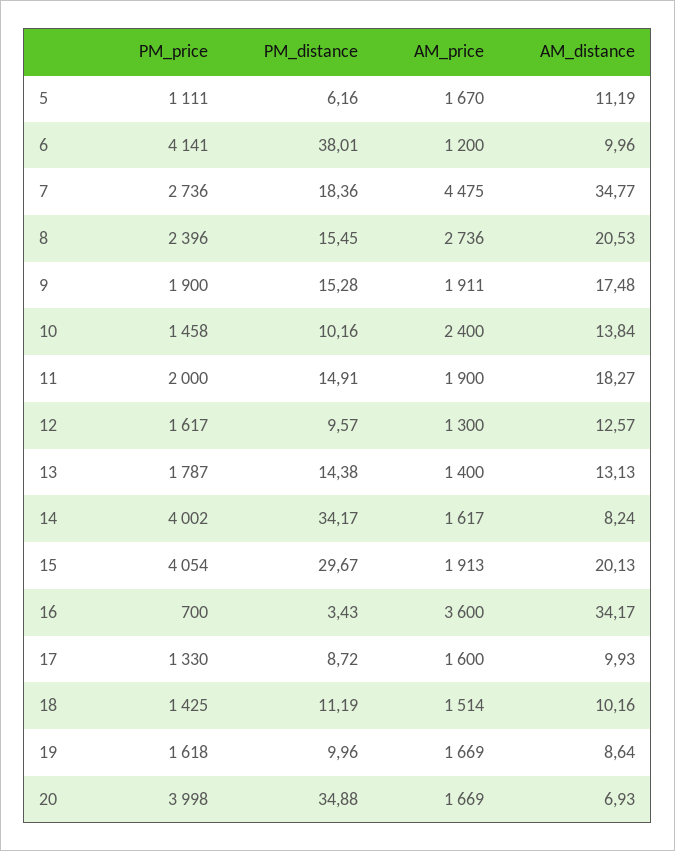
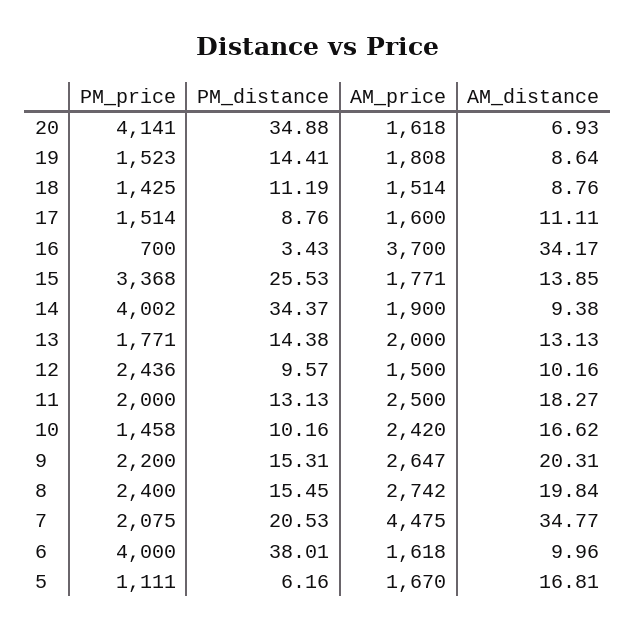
  {
    "PM_price": {
      "5": 1111,
-     "6": 4141,
+     "6": 4000,
-     "7": 2736,
+     "7": 2075,
-     "8": 2396,
+     "8": 2400,
-     "9": 1900,
+     "9": 2200,
      "10": 1458,
      "11": 2000,
-     "12": 1617,
+     "12": 2436,
-     "13": 1787,
+     "13": 1771,
      "14": 4002,
-     "15": 4054,
+     "15": 3368,
      "16": 700,
-     "17": 1330,
+     "17": 1514,
      "18": 1425,
-     "19": 1618,
+     "19": 1523,
-     "20": 3998
+     "20": 4141
    },
    "PM_distance": {
      "5": 6.16,
      "6": 38.01,
-     "7": 18.36,
+     "7": 20.53,
      "8": 15.45,
-     "9": 15.28,
+     "9": 15.31,
      "10": 10.16,
-     "11": 14.91,
+     "11": 13.13,
      "12": 9.57,
      "13": 14.38,
-     "14": 34.17,
+     "14": 34.37,
-     "15": 29.67,
+     "15": 25.53,
      "16": 3.43,
-     "17": 8.72,
+     "17": 8.76,
      "18": 11.19,
-     "19": 9.96,
+     "19": 14.41,
      "20": 34.88
    },
    "AM_price": {
      "5": 1670,
-     "6": 1200,
+     "6": 1618,
      "7": 4475,
-     "8": 2736,
+     "8": 2742,
-     "9": 1911,
+     "9": 2647,
-     "10": 2400,
+     "10": 2420,
-     "11": 1900,
+     "11": 2500,
-     "12": 1300,
+     "12": 1500,
-     "13": 1400,
+     "13": 2000,
-     "14": 1617,
+     "14": 1900,
-     "15": 1913,
+     "15": 1771,
-     "16": 3600,
+     "16": 3700,
      "17": 1600,
      "18": 1514,
-     "19": 1669,
+     "19": 1808,
-     "20": 1669
+     "20": 1618
    },
    "AM_distance": {
-     "5": 11.19,
+     "5": 16.81,
      "6": 9.96,
      "7": 34.77,
-     "8": 20.53,
+     "8": 19.84,
-     "9": 17.48,
+     "9": 20.31,
-     "10": 13.84,
+     "10": 16.62,
      "11": 18.27,
-     "12": 12.57,
+     "12": 10.16,
      "13": 13.13,
-     "14": 8.24,
+     "14": 9.38,
-     "15": 20.13,
+     "15": 13.85,
      "16": 34.17,
-     "17": 9.93,
+     "17": 11.11,
-     "18": 10.16,
+     "18": 8.76,
      "19": 8.64,
      "20": 6.93
    }
  }

